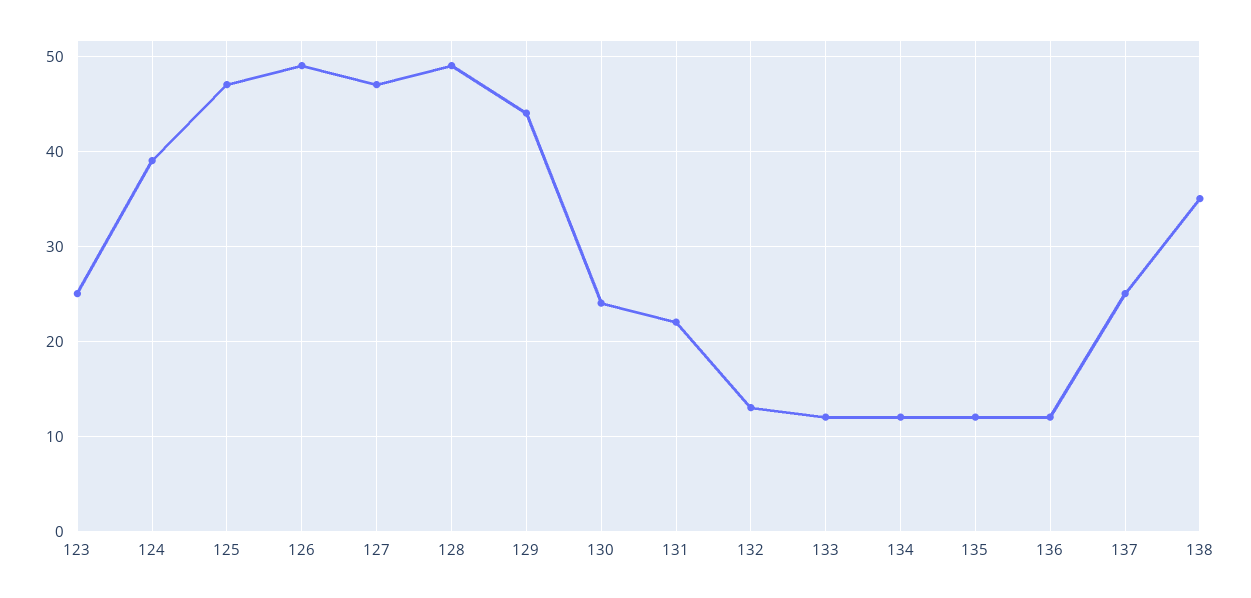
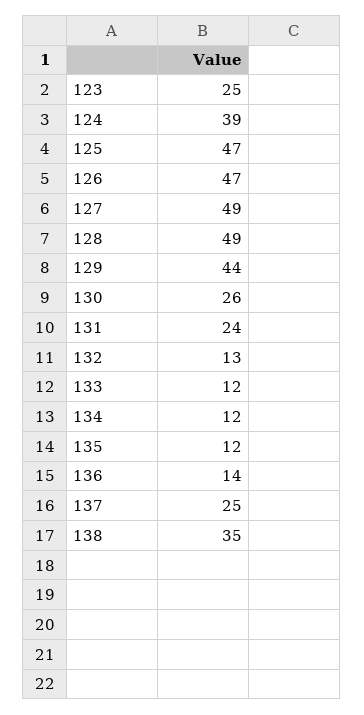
  {
    "123": 25,
    "124": 39,
    "125": 47,
-   "126": 49,
+   "126": 47,
-   "127": 47,
+   "127": 49,
    "128": 49,
    "129": 44,
-   "130": 24,
+   "130": 26,
-   "131": 22,
+   "131": 24,
    "132": 13,
    "133": 12,
    "134": 12,
    "135": 12,
-   "136": 12,
+   "136": 14,
    "137": 25,
    "138": 35
  }

